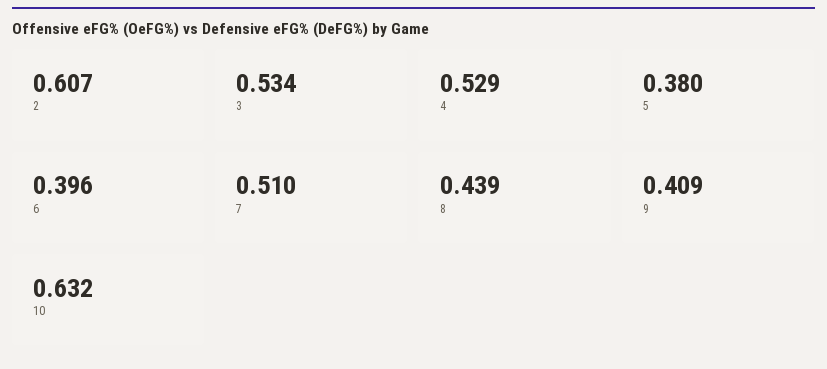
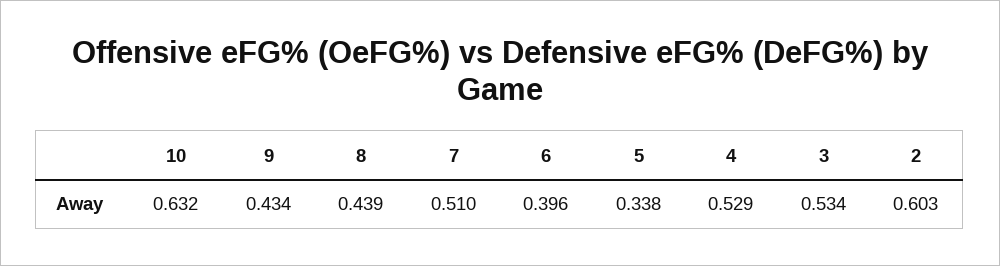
  {
-   "2": 0.607,
+   "2": 0.603,
    "3": 0.534,
    "4": 0.529,
-   "5": 0.38,
+   "5": 0.338,
    "6": 0.396,
    "7": 0.51,
    "8": 0.439,
-   "9": 0.409,
+   "9": 0.434,
    "10": 0.632
  }

